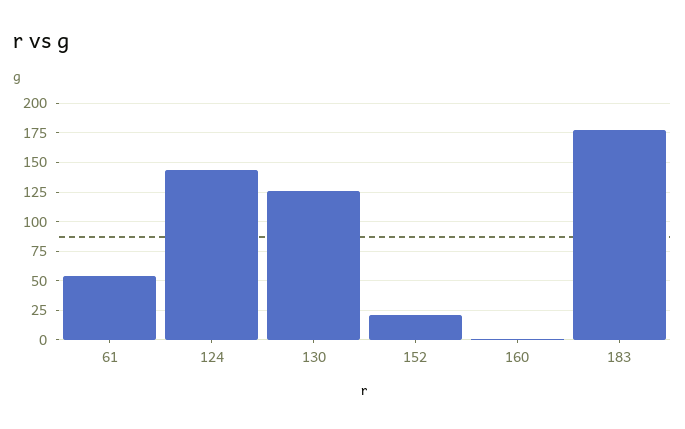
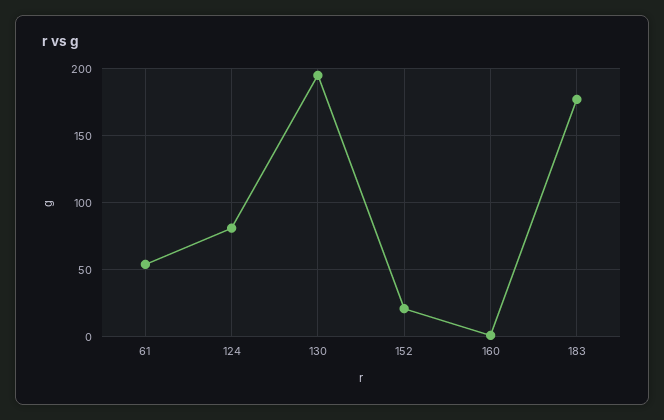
  {
    "61": 55,
-   "124": 150,
+   "124": 80,
-   "130": 125,
+   "130": 195,
    "152": 20,
    "160": 0,
    "183": 175
  }

